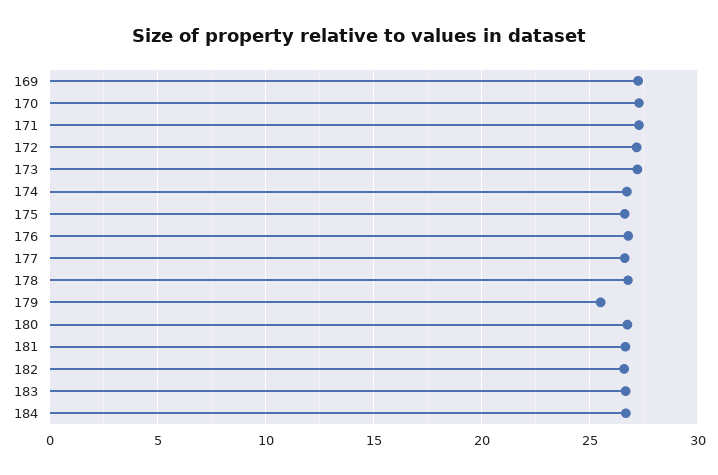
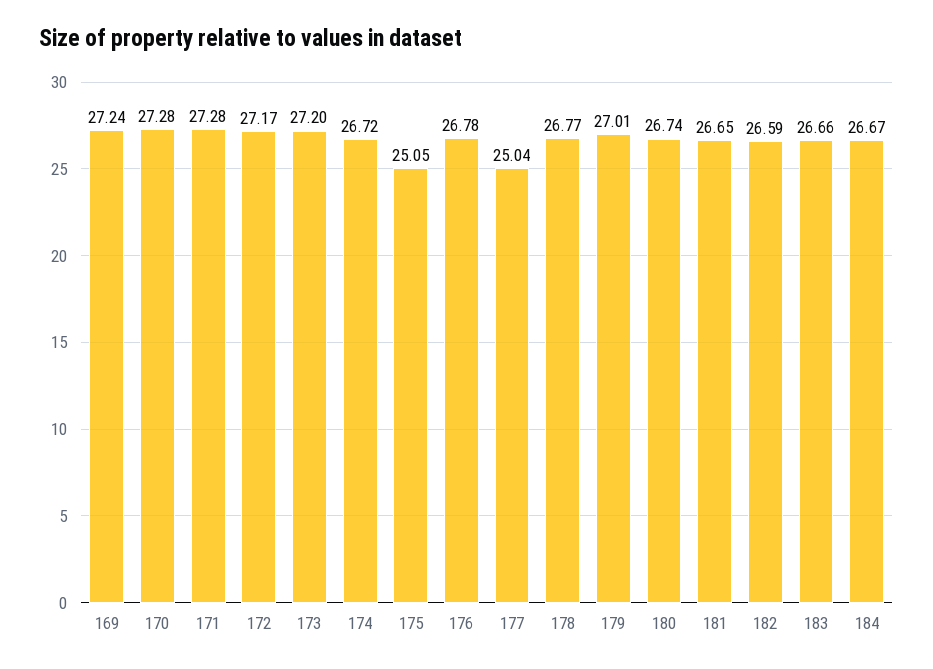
  {
    "169": 27.24,
    "170": 27.28,
    "171": 27.28,
    "172": 27.17,
    "173": 27.2,
    "174": 26.72,
-   "175": 26.5,
+   "175": 25.05,
    "176": 26.78,
-   "177": 26.5,
+   "177": 25.04,
    "178": 26.77,
-   "179": 25.5,
+   "179": 27.01,
    "180": 26.74,
    "181": 26.65,
    "182": 26.59,
    "183": 26.66,
    "184": 26.67
  }

